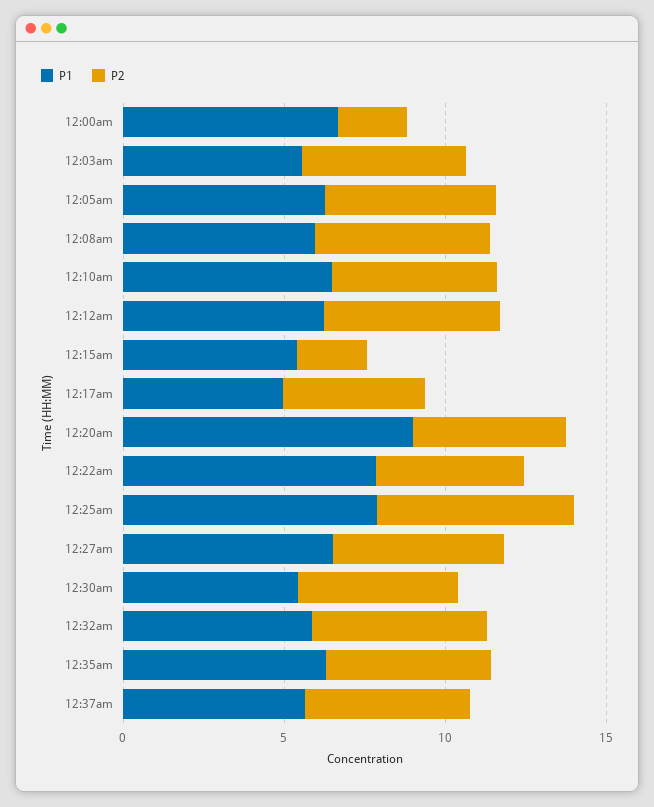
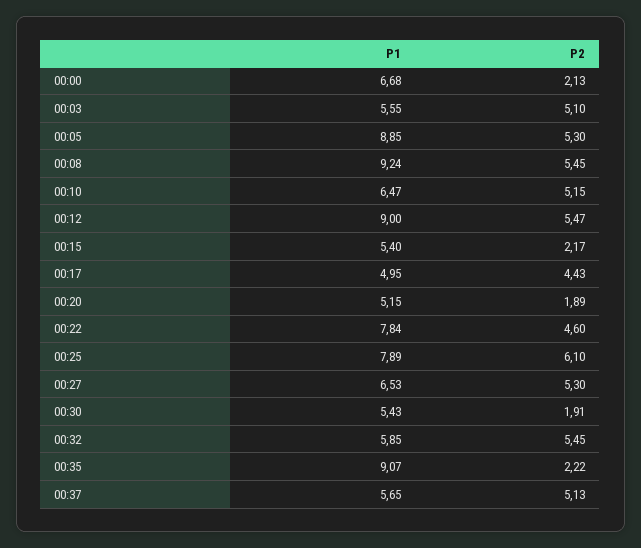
  {
    "P1": {
      "12:00am": 6.68,
      "12:03am": 5.55,
-     "12:05am": 6,
+     "12:05am": 8.85,
-     "12:08am": 6,
+     "12:08am": 9.24,
      "12:10am": 6.47,
-     "12:12am": 6,
+     "12:12am": 9,
      "12:15am": 5.4,
      "12:17am": 4.95,
-     "12:20am": 9,
+     "12:20am": 5.15,
      "12:22am": 7.84,
      "12:25am": 7.89,
      "12:27am": 6.53,
      "12:30am": 5.43,
      "12:32am": 5.85,
-     "12:35am": 6,
+     "12:35am": 9.07,
      "12:37am": 5.65
    },
    "P2": {
      "12:00am": 2.13,
      "12:03am": 5.1,
      "12:05am": 5.3,
      "12:08am": 5.45,
      "12:10am": 5.15,
      "12:12am": 5.47,
      "12:15am": 2.17,
      "12:17am": 4.43,
-     "12:20am": 5,
+     "12:20am": 1.89,
      "12:22am": 4.6,
      "12:25am": 6.1,
      "12:27am": 5.3,
-     "12:30am": 5,
+     "12:30am": 1.91,
      "12:32am": 5.45,
-     "12:35am": 5,
+     "12:35am": 2.22,
      "12:37am": 5.13
    }
  }

